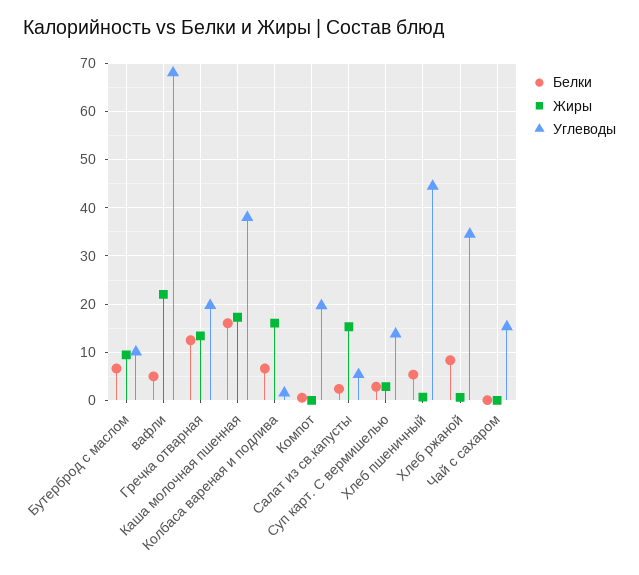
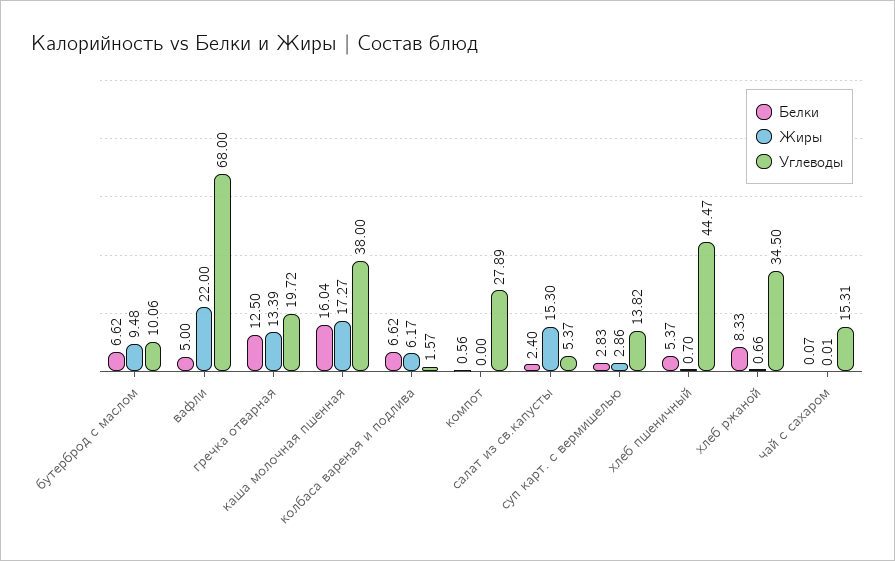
  {
    "Белки": {
      "Бутерброд с маслом": 6.62,
      "вафли": 5,
      "Гречка отварная": 12.5,
      "Каша молочная пшенная": 16.04,
      "Колбаса вареная и подлива": 6.62,
      "Компот": 0.56,
      "Салат из св.капусты": 2.4,
      "Суп карт. С вермишелью": 2.83,
      "Хлеб пшеничный": 5.37,
      "Хлеб ржаной": 8.33,
      "Чай с сахаром": 0.07
    },
    "Жиры": {
      "Бутерброд с маслом": 9.48,
      "вафли": 22,
      "Гречка отварная": 13.39,
      "Каша молочная пшенная": 17.27,
-     "Колбаса вареная и подлива": 16,
+     "Колбаса вареная и подлива": 6.17,
      "Компот": 0,
      "Салат из св.капусты": 15.3,
      "Суп карт. С вермишелью": 2.86,
      "Хлеб пшеничный": 0.7,
      "Хлеб ржаной": 0.66,
      "Чай с сахаром": 0.01
    },
    "Углеводы": {
      "Бутерброд с маслом": 10.06,
      "вафли": 68,
      "Гречка отварная": 19.72,
      "Каша молочная пшенная": 38,
      "Колбаса вареная и подлива": 1.57,
-     "Компот": 20,
+     "Компот": 27.89,
      "Салат из св.капусты": 5.37,
      "Суп карт. С вермишелью": 13.82,
      "Хлеб пшеничный": 44.47,
      "Хлеб ржаной": 34.5,
      "Чай с сахаром": 15.31
    }
  }

